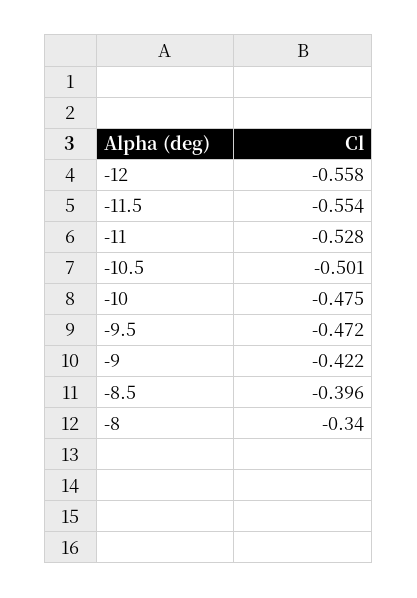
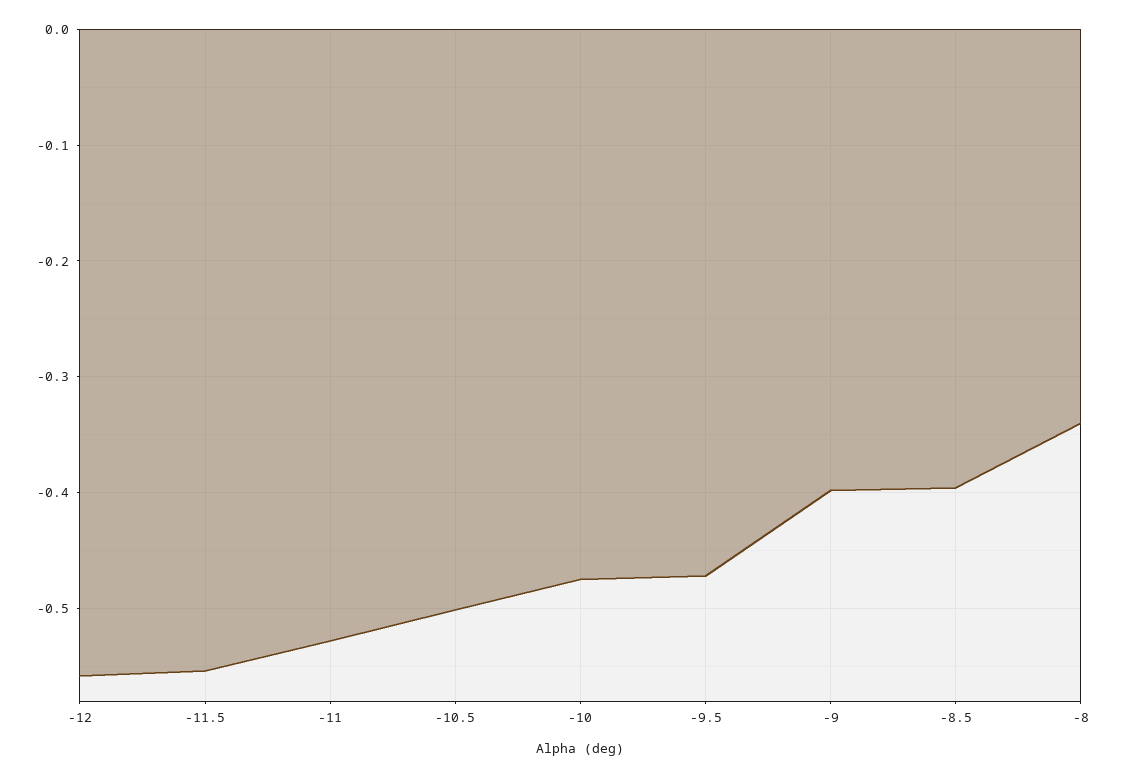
  {
    "-12": -0.558,
    "-11.5": -0.554,
    "-11": -0.528,
    "-10.5": -0.501,
    "-10": -0.475,
    "-9.5": -0.472,
-   "-9": -0.422,
+   "-9": -0.4,
    "-8.5": -0.396,
    "-8": -0.34
  }

